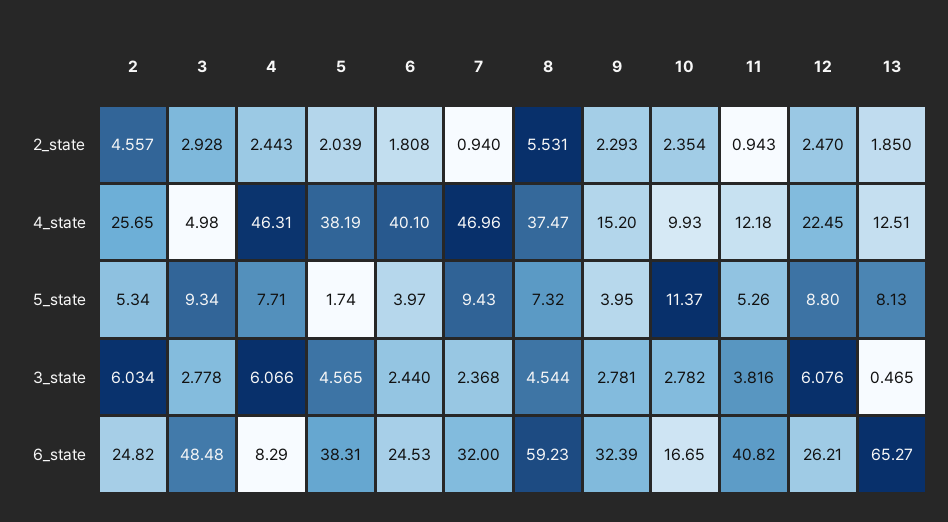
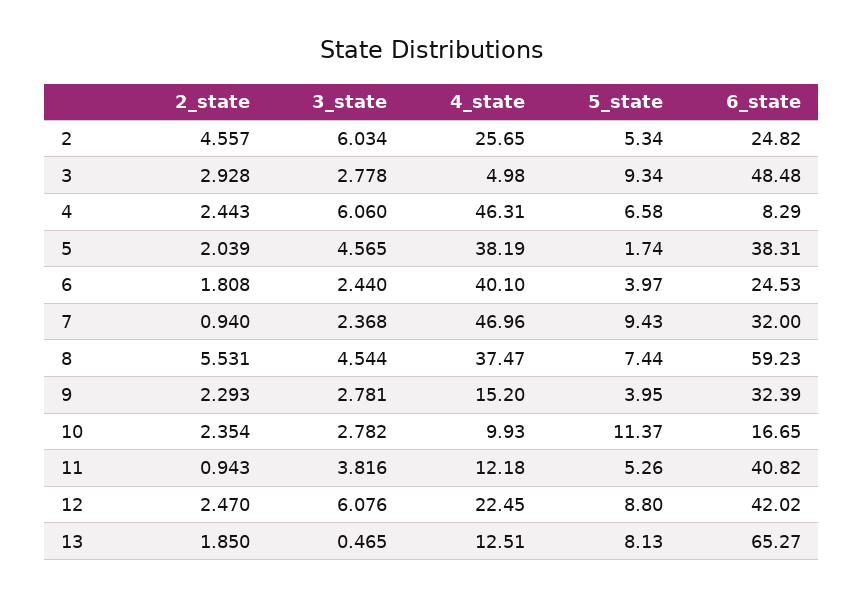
  {
    "2": {
      "2_state": 4.557,
      "4_state": 25.65,
      "5_state": 5.34,
      "3_state": 6.034,
      "6_state": 24.82
    },
    "3": {
      "2_state": 2.928,
      "4_state": 4.98,
      "5_state": 9.34,
      "3_state": 2.778,
      "6_state": 48.48
    },
    "4": {
      "2_state": 2.443,
      "4_state": 46.31,
-     "5_state": 7.71,
+     "5_state": 6.58,
-     "3_state": 6.066,
+     "3_state": 6.06,
      "6_state": 8.29
    },
    "5": {
      "2_state": 2.039,
      "4_state": 38.19,
      "5_state": 1.74,
      "3_state": 4.565,
      "6_state": 38.31
    },
    "6": {
      "2_state": 1.808,
      "4_state": 40.1,
      "5_state": 3.97,
      "3_state": 2.44,
      "6_state": 24.53
    },
    "7": {
      "2_state": 0.94,
      "4_state": 46.96,
      "5_state": 9.43,
      "3_state": 2.368,
      "6_state": 32
    },
    "8": {
      "2_state": 5.531,
      "4_state": 37.47,
-     "5_state": 7.32,
+     "5_state": 7.44,
      "3_state": 4.544,
      "6_state": 59.23
    },
    "9": {
      "2_state": 2.293,
      "4_state": 15.2,
      "5_state": 3.95,
      "3_state": 2.781,
      "6_state": 32.39
    },
    "10": {
      "2_state": 2.354,
      "4_state": 9.93,
      "5_state": 11.37,
      "3_state": 2.782,
      "6_state": 16.65
    },
    "11": {
      "2_state": 0.943,
      "4_state": 12.18,
      "5_state": 5.26,
      "3_state": 3.816,
      "6_state": 40.82
    },
    "12": {
      "2_state": 2.47,
      "4_state": 22.45,
      "5_state": 8.8,
      "3_state": 6.076,
-     "6_state": 26.21
+     "6_state": 42.02
    },
    "13": {
      "2_state": 1.85,
      "4_state": 12.51,
      "5_state": 8.13,
      "3_state": 0.465,
      "6_state": 65.27
    }
  }

